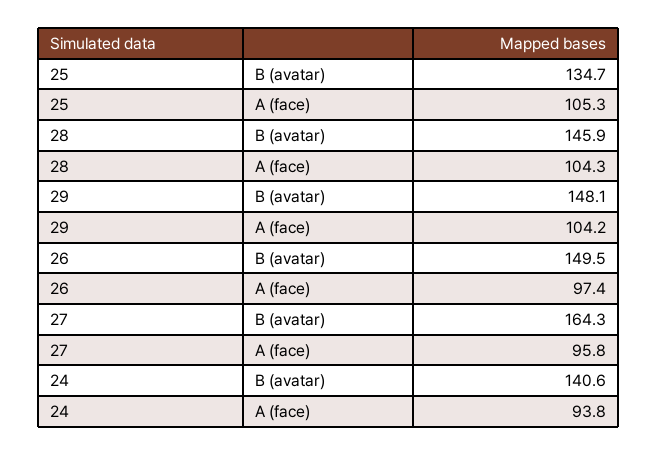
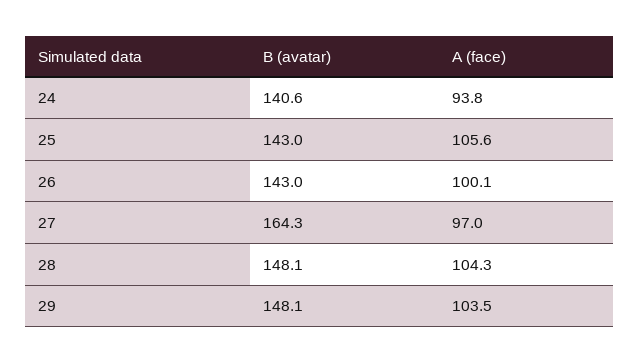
  {
    "25": {
-     "B (avatar)": 134.7,
+     "B (avatar)": 143,
-     "A (face)": 105.3
+     "A (face)": 105.6
    },
    "28": {
-     "B (avatar)": 145.9,
+     "B (avatar)": 148.1,
      "A (face)": 104.3
    },
    "29": {
      "B (avatar)": 148.1,
-     "A (face)": 104.2
+     "A (face)": 103.5
    },
    "26": {
-     "B (avatar)": 149.5,
+     "B (avatar)": 143,
-     "A (face)": 97.4
+     "A (face)": 100.1
    },
    "27": {
      "B (avatar)": 164.3,
-     "A (face)": 95.8
+     "A (face)": 97
    },
    "24": {
      "B (avatar)": 140.6,
      "A (face)": 93.8
    }
  }

